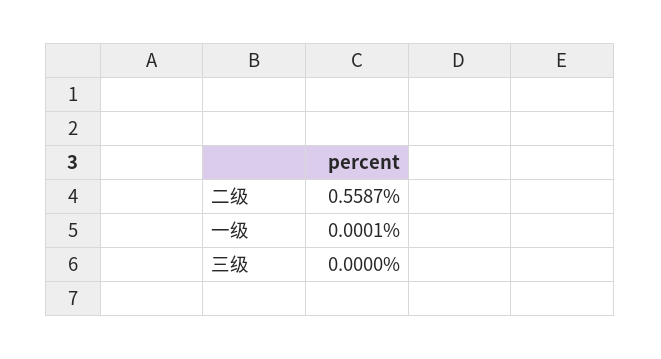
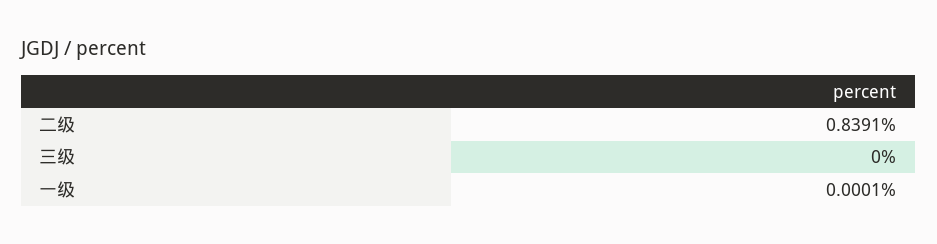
  {
-   "二级": 0.5587,
+   "二级": 0.8391,
    "一级": 0.0001,
    "三级": 0
  }

